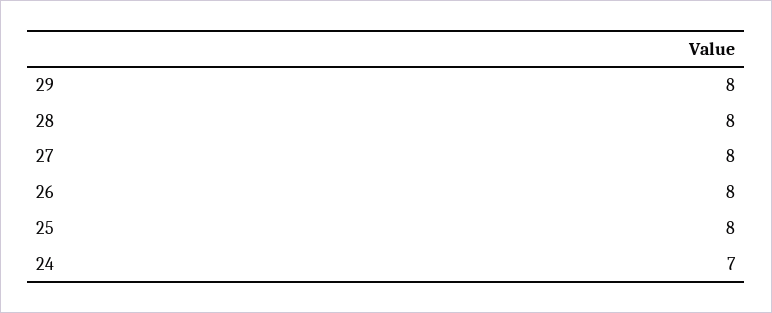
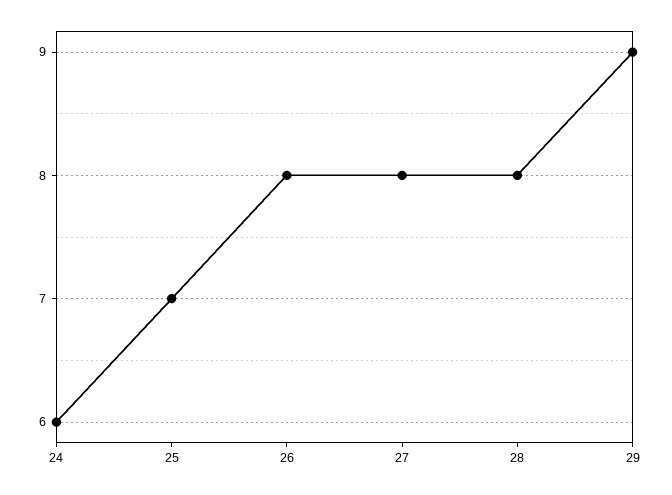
  {
-   "29": 8,
+   "29": 9,
    "28": 8,
    "27": 8,
    "26": 8,
-   "25": 8,
+   "25": 7,
-   "24": 7
+   "24": 6
  }

